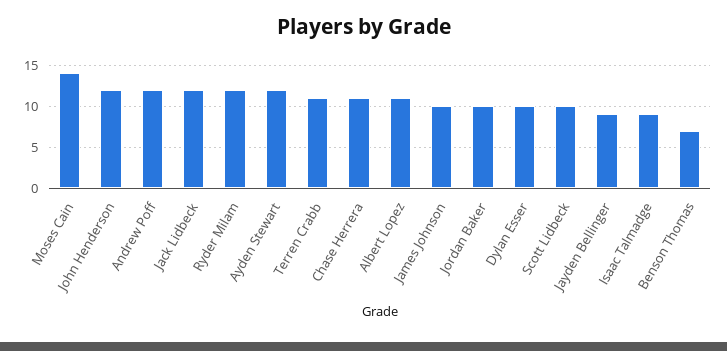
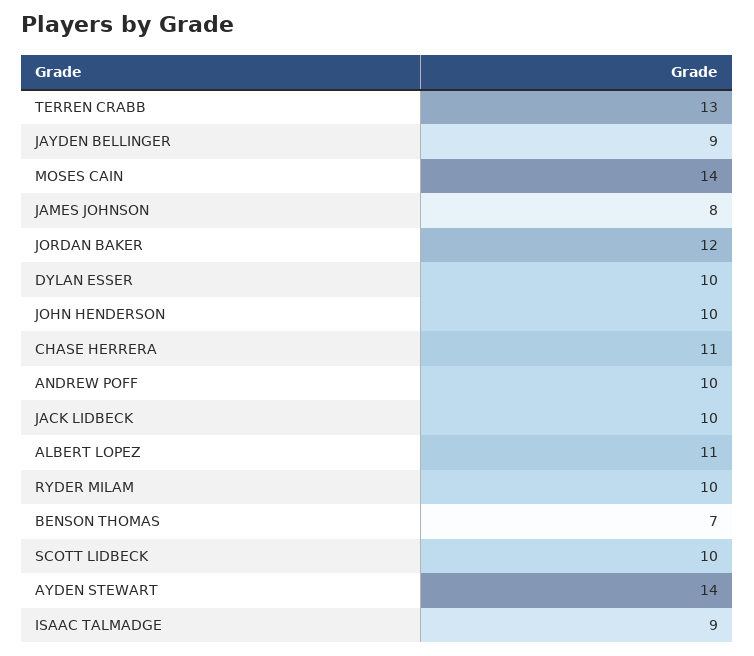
  {
    "Moses Cain": 14,
-   "John Henderson": 12,
+   "John Henderson": 10,
-   "Andrew Poff": 12,
+   "Andrew Poff": 10,
-   "Jack Lidbeck": 12,
+   "Jack Lidbeck": 10,
-   "Ryder Milam": 12,
+   "Ryder Milam": 10,
-   "Ayden Stewart": 12,
+   "Ayden Stewart": 14,
-   "Terren Crabb": 11,
+   "Terren Crabb": 13,
    "Chase Herrera": 11,
    "Albert Lopez": 11,
-   "James Johnson": 10,
+   "James Johnson": 8,
-   "Jordan Baker": 10,
+   "Jordan Baker": 12,
    "Dylan Esser": 10,
    "Scott Lidbeck": 10,
    "Jayden Bellinger": 9,
    "Isaac Talmadge": 9,
    "Benson Thomas": 7
  }

